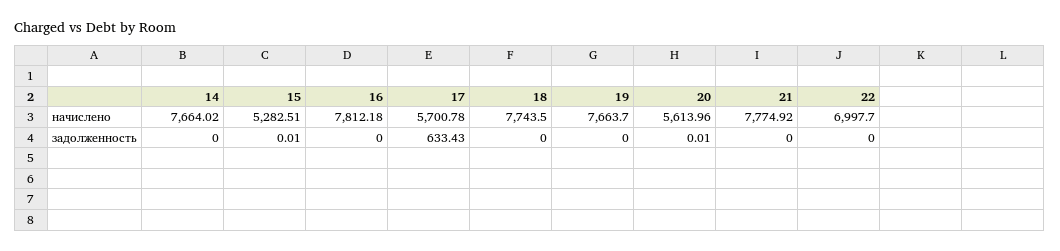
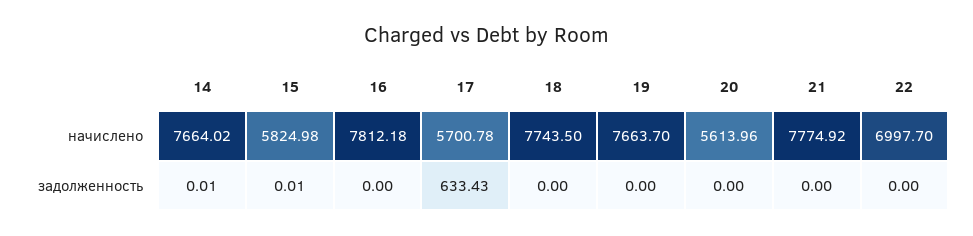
  {
    "14": {
      "начислено": 7664.02,
-     "задолженность": 0
+     "задолженность": 0.01
    },
    "15": {
-     "начислено": 5282.51,
+     "начислено": 5824.98,
      "задолженность": 0.01
    },
    "16": {
      "начислено": 7812.18,
      "задолженность": 0
    },
    "17": {
      "начислено": 5700.78,
      "задолженность": 633.43
    },
    "18": {
      "начислено": 7743.5,
      "задолженность": 0
    },
    "19": {
      "начислено": 7663.7,
      "задолженность": 0
    },
    "20": {
      "начислено": 5613.96,
-     "задолженность": 0.01
+     "задолженность": 0
    },
    "21": {
      "начислено": 7774.92,
      "задолженность": 0
    },
    "22": {
      "начислено": 6997.7,
      "задолженность": 0
    }
  }

